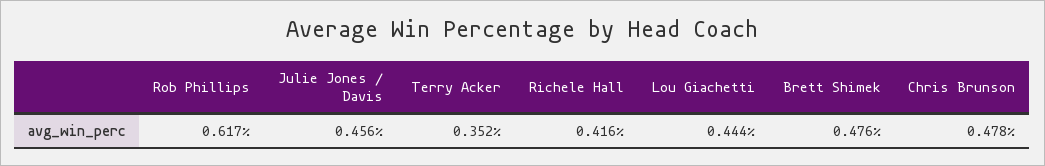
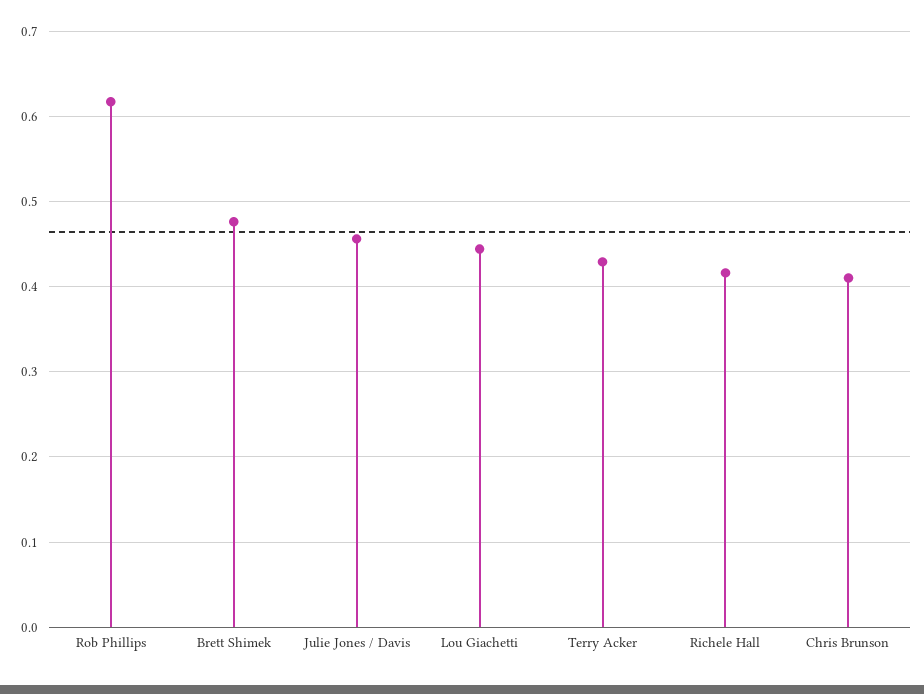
  {
    "Rob Phillips": 0.617,
    "Julie Jones / Davis": 0.456,
-   "Terry Acker": 0.352,
+   "Terry Acker": 0.43,
    "Richele Hall": 0.416,
    "Lou Giachetti": 0.444,
    "Brett Shimek": 0.476,
-   "Chris Brunson": 0.478
+   "Chris Brunson": 0.41
  }

